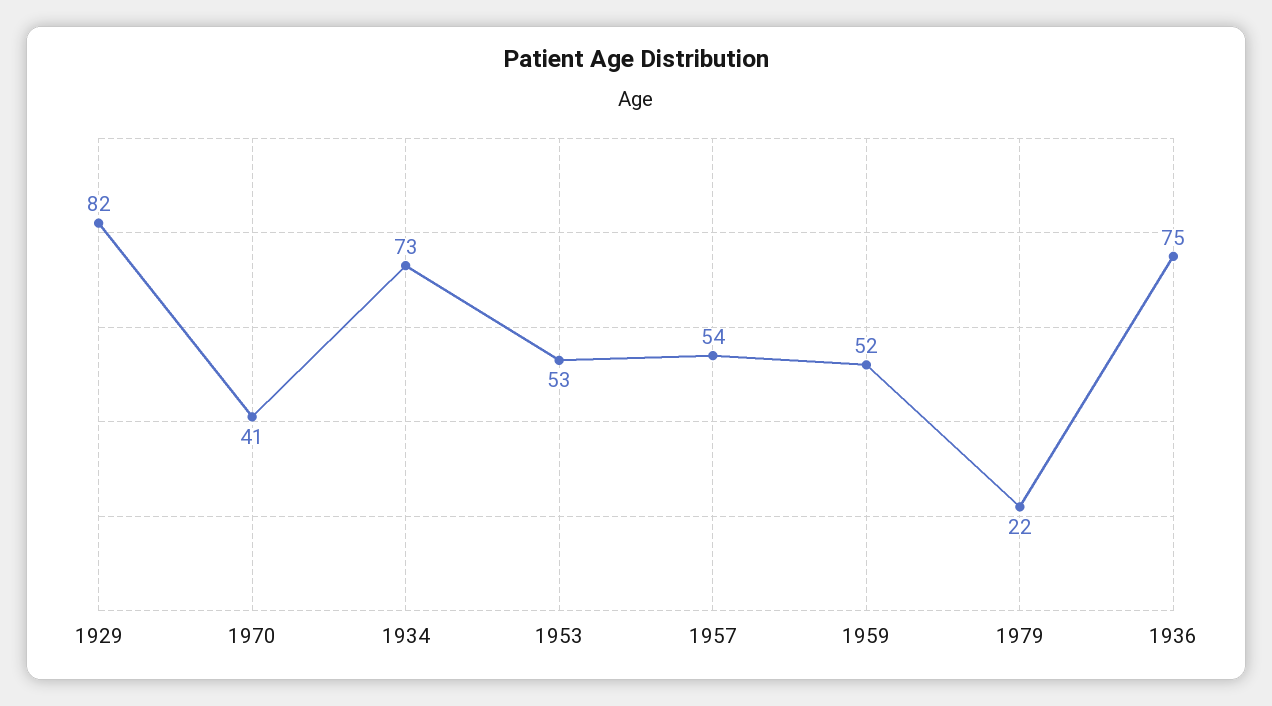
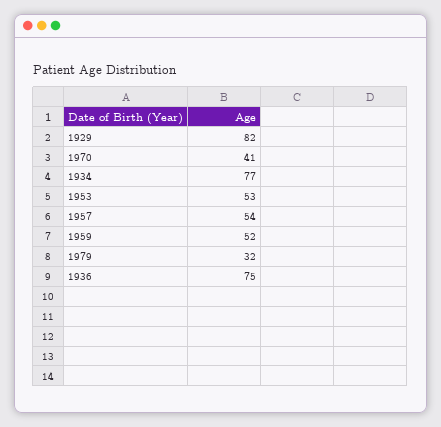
  {
    "1929": 82,
    "1970": 41,
-   "1934": 73,
+   "1934": 77,
    "1953": 53,
    "1957": 54,
    "1959": 52,
-   "1979": 22,
+   "1979": 32,
    "1936": 75
  }

